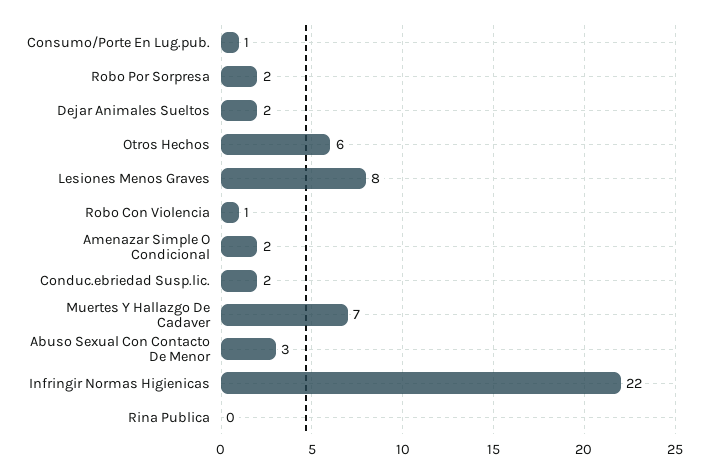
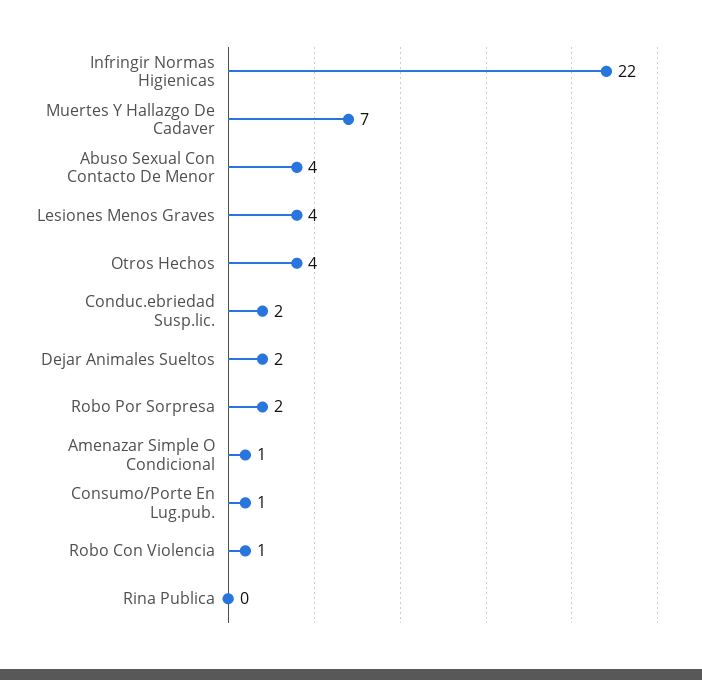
  {
    "Consumo/Porte En Lug.pub.": 1,
    "Robo Por Sorpresa": 2,
    "Dejar Animales Sueltos": 2,
-   "Otros Hechos": 6,
+   "Otros Hechos": 4,
-   "Lesiones Menos Graves": 8,
+   "Lesiones Menos Graves": 4,
    "Robo Con Violencia": 1,
-   "Amenazar Simple O Condicional": 2,
+   "Amenazar Simple O Condicional": 1,
    "Conduc.ebriedad Susp.lic.": 2,
    "Muertes Y Hallazgo De Cadaver": 7,
-   "Abuso Sexual Con Contacto De Menor": 3,
+   "Abuso Sexual Con Contacto De Menor": 4,
    "Infringir Normas Higienicas": 22,
    "Rina Publica": 0
  }

